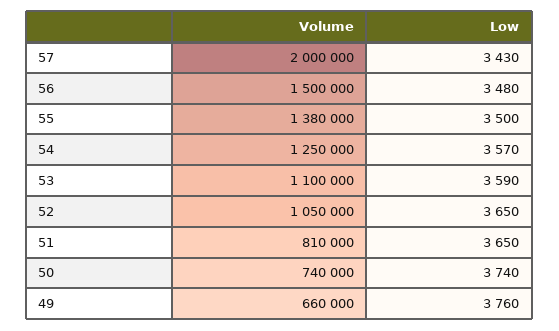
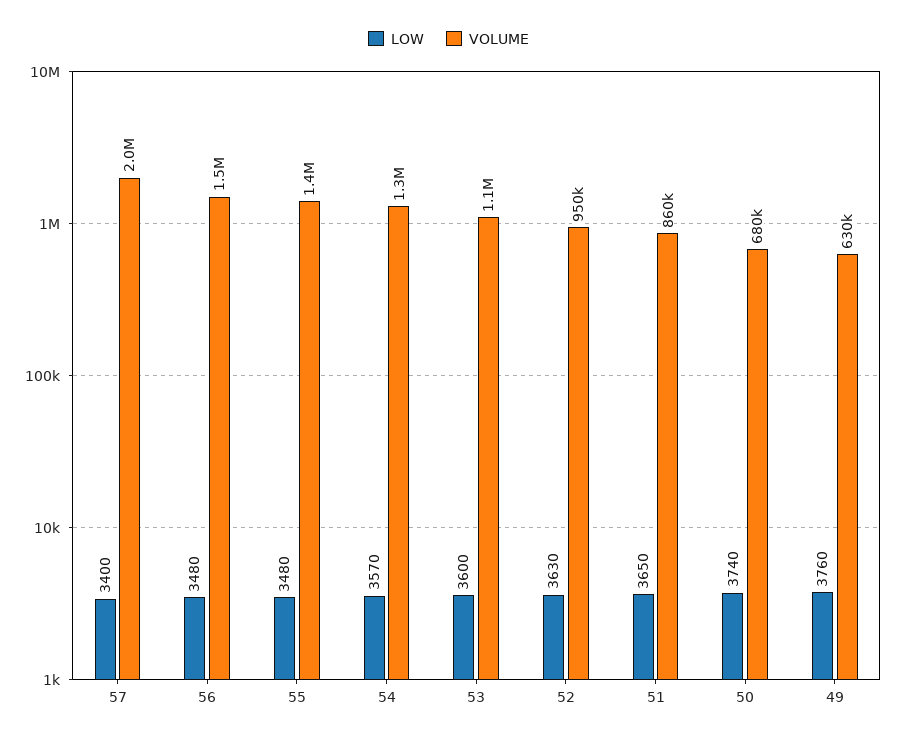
  {
    "Volume": {
      "57": 2000000,
      "56": 1500000,
      "55": 1380000,
      "54": 1250000,
      "53": 1100000,
-     "52": 1050000,
+     "52": 950000,
-     "51": 810000,
+     "51": 860000,
-     "50": 740000,
+     "50": 680000,
-     "49": 660000
+     "49": 630000
    },
    "Low": {
-     "57": 3430,
+     "57": 3400,
      "56": 3480,
-     "55": 3500,
+     "55": 3480,
      "54": 3570,
-     "53": 3590,
+     "53": 3600,
-     "52": 3650,
+     "52": 3630,
      "51": 3650,
      "50": 3740,
      "49": 3760
    }
  }

